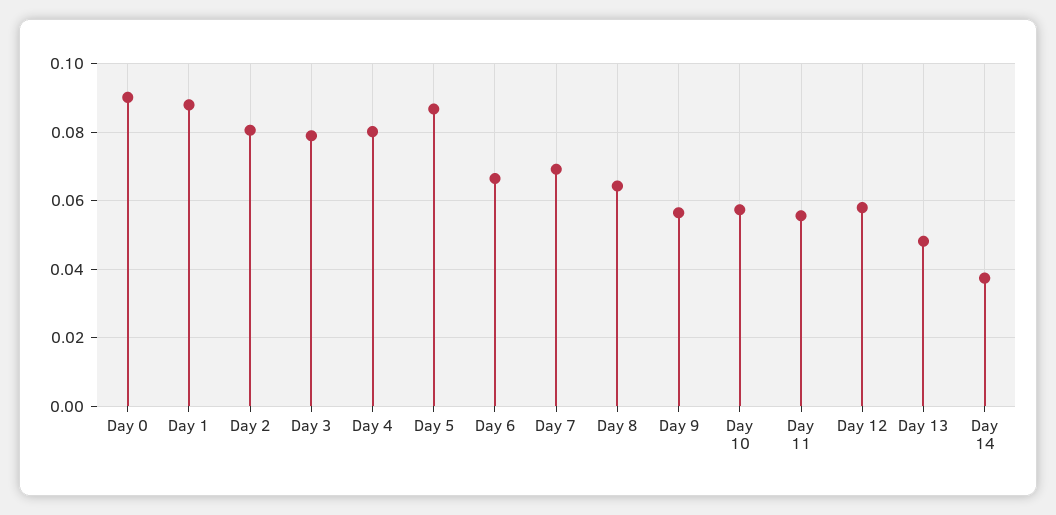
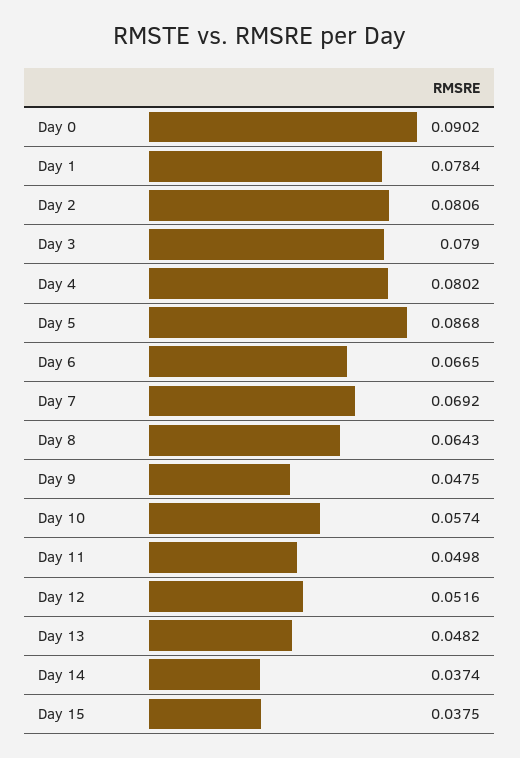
  {
    "Day 0": 0.0902,
-   "Day 1": 0.088,
+   "Day 1": 0.0784,
    "Day 2": 0.0806,
    "Day 3": 0.079,
    "Day 4": 0.0802,
    "Day 5": 0.0868,
    "Day 6": 0.0665,
    "Day 7": 0.0692,
    "Day 8": 0.0643,
-   "Day 9": 0.056,
+   "Day 9": 0.0475,
    "Day 10": 0.0574,
-   "Day 11": 0.056,
+   "Day 11": 0.0498,
-   "Day 12": 0.058,
+   "Day 12": 0.0516,
    "Day 13": 0.0482,
-   "Day 14": 0.0374
+   "Day 14": 0.0374,
+   "Day 15": 0.0375
  }

